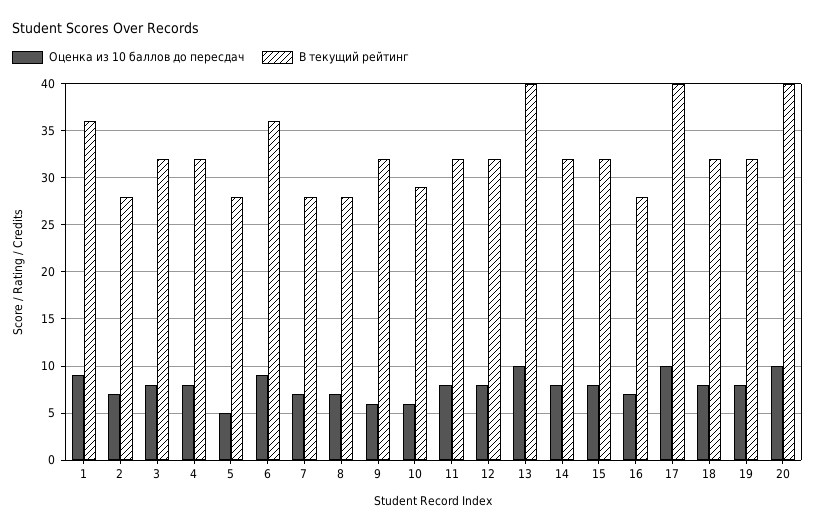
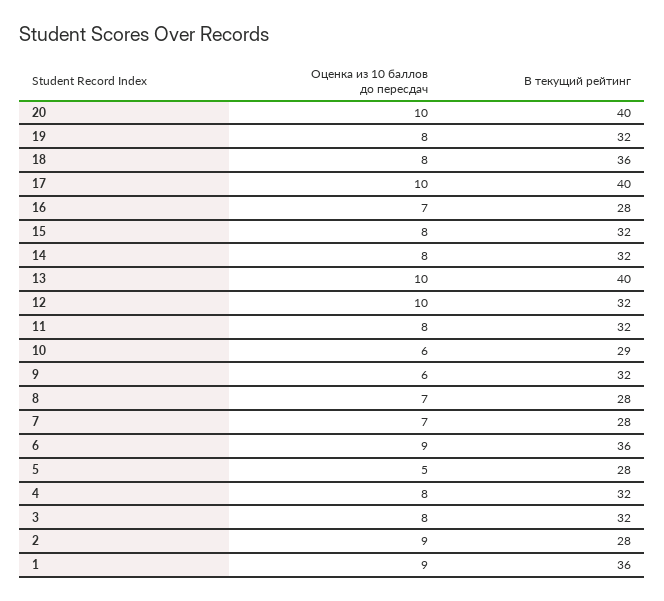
  {
    "Оценка из 10 баллов до пересдач": {
      "1": 9,
-     "2": 7,
+     "2": 9,
      "3": 8,
      "4": 8,
      "5": 5,
      "6": 9,
      "7": 7,
      "8": 7,
      "9": 6,
      "10": 6,
      "11": 8,
-     "12": 8,
+     "12": 10,
      "13": 10,
      "14": 8,
      "15": 8,
      "16": 7,
      "17": 10,
      "18": 8,
      "19": 8,
      "20": 10
    },
    "В текущий рейтинг": {
      "1": 36,
      "2": 28,
      "3": 32,
      "4": 32,
      "5": 28,
      "6": 36,
      "7": 28,
      "8": 28,
      "9": 32,
      "10": 29,
      "11": 32,
      "12": 32,
      "13": 40,
      "14": 32,
      "15": 32,
      "16": 28,
      "17": 40,
-     "18": 32,
+     "18": 36,
      "19": 32,
      "20": 40
    }
  }

